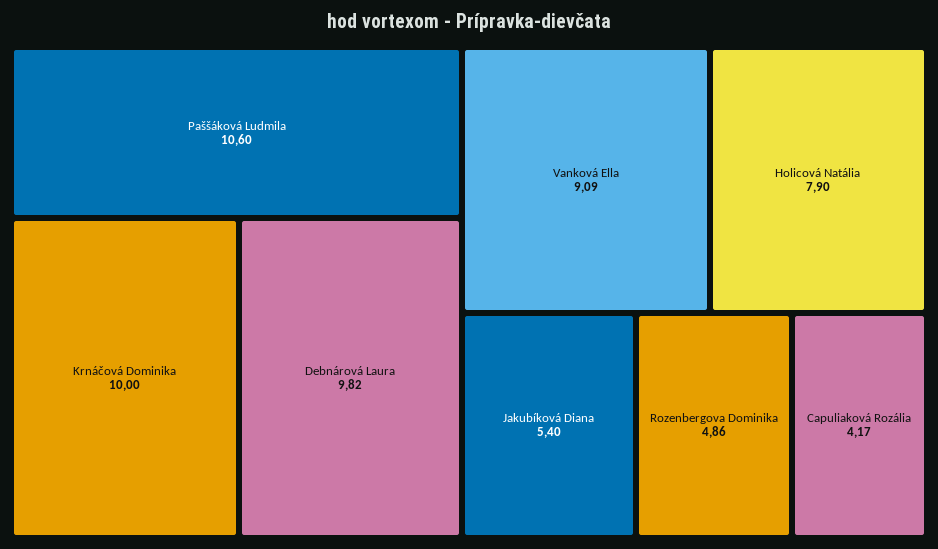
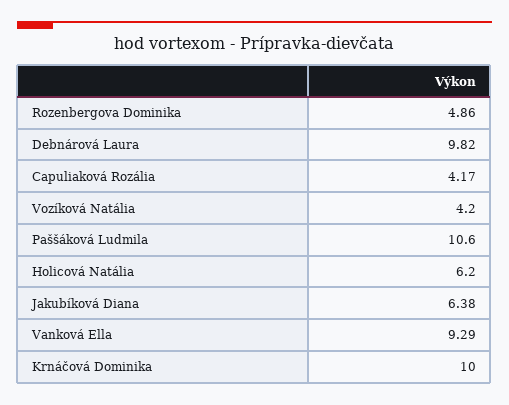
  {
    "Paššáková Ludmila": 10.6,
    "Krnáčová Dominika": 10,
    "Debnárová Laura": 9.82,
-   "Vanková Ella": 9.09,
+   "Vanková Ella": 9.29,
-   "Holicová Natália": 7.9,
+   "Holicová Natália": 6.2,
-   "Jakubíková Diana": 5.4,
+   "Jakubíková Diana": 6.38,
    "Rozenbergova Dominika": 4.86,
-   "Capuliaková Rozália": 4.17
+   "Capuliaková Rozália": 4.17,
+   "Vozíková Natália": 4.2
  }

